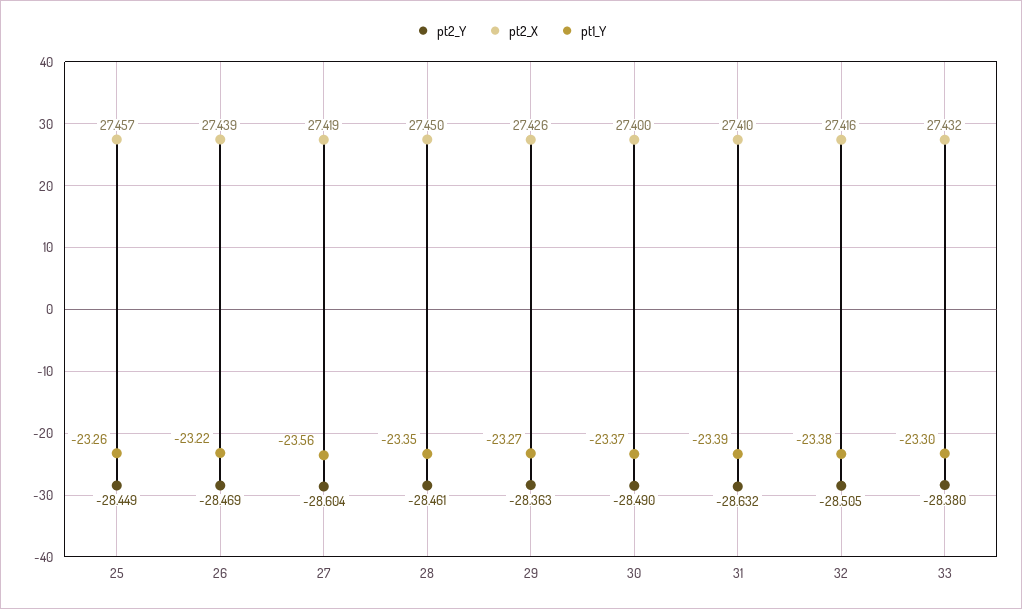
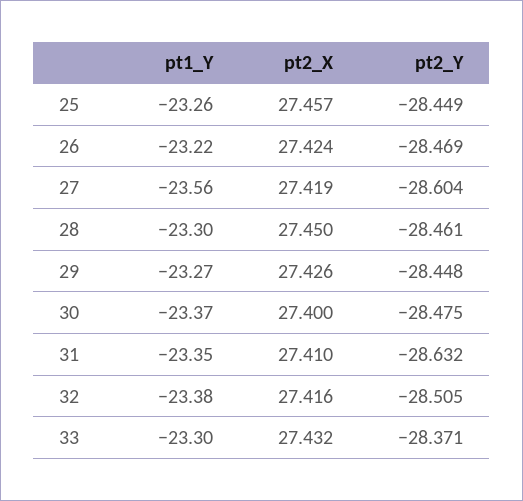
  {
    "pt2_Y": {
      "25": -28.449,
      "26": -28.469,
      "27": -28.604,
      "28": -28.461,
-     "29": -28.363,
+     "29": -28.448,
-     "30": -28.49,
+     "30": -28.475,
      "31": -28.632,
      "32": -28.505,
-     "33": -28.38
+     "33": -28.371
    },
    "pt2_X": {
      "25": 27.457,
-     "26": 27.439,
+     "26": 27.424,
      "27": 27.419,
      "28": 27.45,
      "29": 27.426,
      "30": 27.4,
      "31": 27.41,
      "32": 27.416,
      "33": 27.432
    },
    "pt1_Y": {
      "25": -23.26,
      "26": -23.22,
      "27": -23.56,
-     "28": -23.35,
+     "28": -23.3,
      "29": -23.27,
      "30": -23.37,
-     "31": -23.39,
+     "31": -23.35,
      "32": -23.38,
      "33": -23.3
    }
  }

